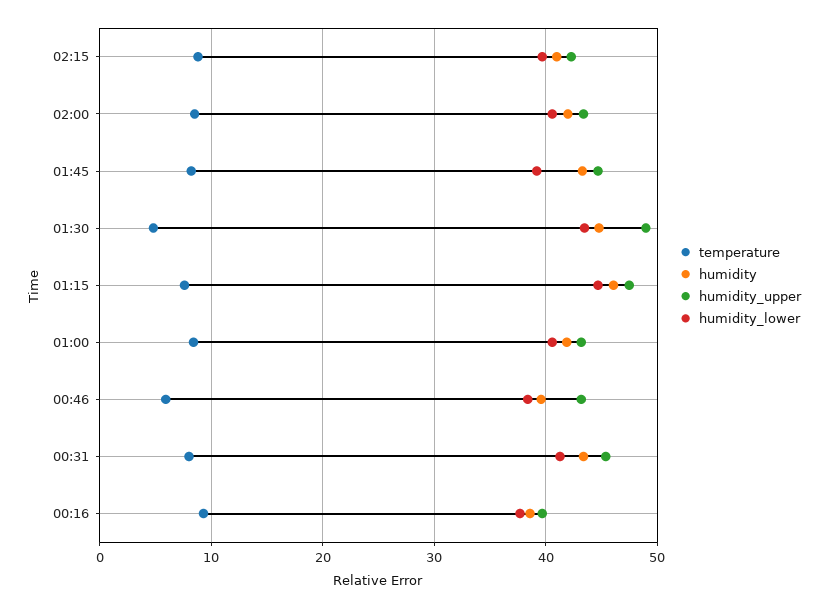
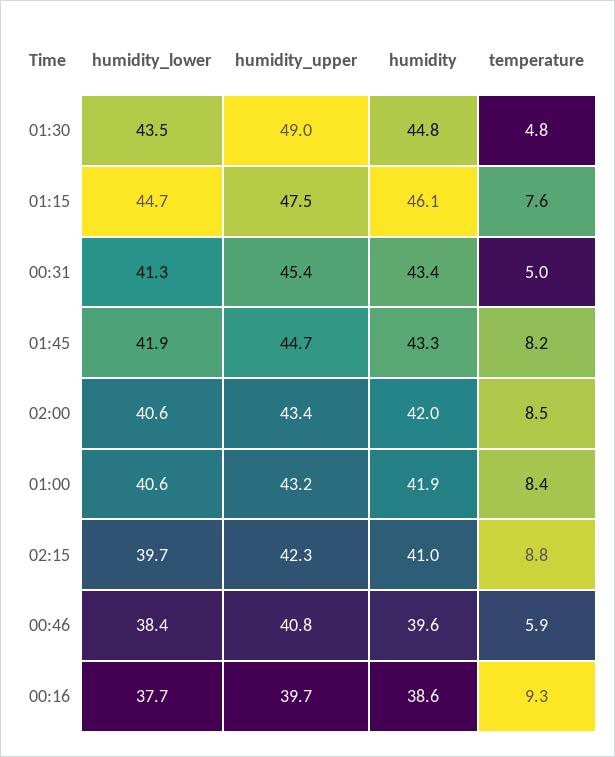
  {
    "temperature": {
      "02:15": 8.8,
      "02:00": 8.5,
      "01:45": 8.2,
      "01:30": 4.8,
      "01:15": 7.6,
      "01:00": 8.4,
      "00:46": 5.9,
-     "00:31": 8,
+     "00:31": 5,
      "00:16": 9.3
    },
    "humidity": {
      "02:15": 41,
      "02:00": 42,
      "01:45": 43.3,
      "01:30": 44.8,
      "01:15": 46.1,
      "01:00": 41.9,
      "00:46": 39.6,
      "00:31": 43.4,
      "00:16": 38.6
    },
    "humidity_upper": {
      "02:15": 42.3,
      "02:00": 43.4,
      "01:45": 44.7,
      "01:30": 49,
      "01:15": 47.5,
      "01:00": 43.2,
-     "00:46": 43,
+     "00:46": 40.8,
      "00:31": 45.4,
      "00:16": 39.7
    },
    "humidity_lower": {
      "02:15": 39.7,
      "02:00": 40.6,
-     "01:45": 39,
+     "01:45": 41.9,
      "01:30": 43.5,
      "01:15": 44.7,
      "01:00": 40.6,
      "00:46": 38.4,
      "00:31": 41.3,
      "00:16": 37.7
    }
  }

